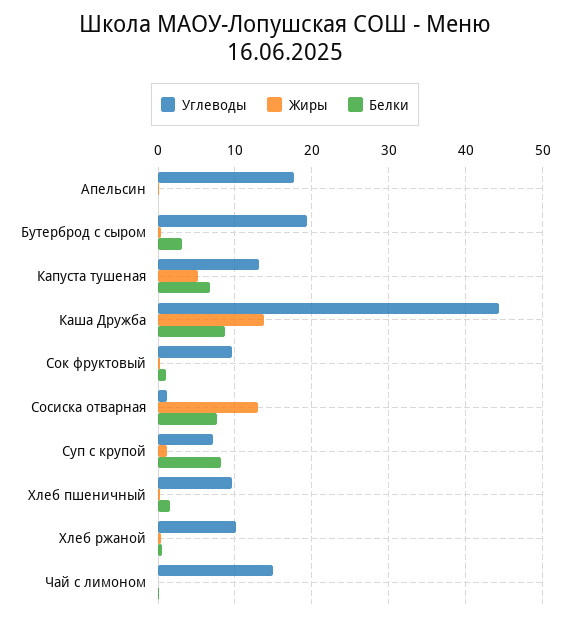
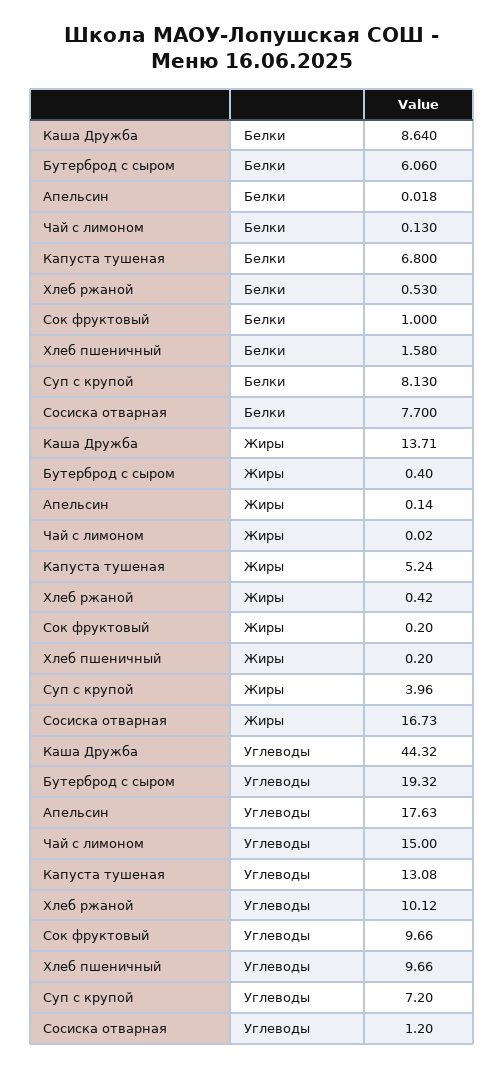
  {
    "Углеводы": {
      "Апельсин": 17.63,
      "Бутерброд с сыром": 19.32,
      "Капуста тушеная": 13.08,
      "Каша Дружба": 44.32,
      "Сок фруктовый": 9.66,
      "Сосиска отварная": 1.2,
      "Суп с крупой": 7.2,
      "Хлеб пшеничный": 9.66,
      "Хлеб ржаной": 10.12,
      "Чай с лимоном": 15
    },
    "Жиры": {
      "Апельсин": 0.14,
      "Бутерброд с сыром": 0.4,
      "Капуста тушеная": 5.24,
      "Каша Дружба": 13.71,
      "Сок фруктовый": 0.2,
-     "Сосиска отварная": 13,
+     "Сосиска отварная": 16.73,
-     "Суп с крупой": 1,
+     "Суп с крупой": 3.96,
      "Хлеб пшеничный": 0.2,
      "Хлеб ржаной": 0.42,
      "Чай с лимоном": 0.02
    },
    "Белки": {
      "Апельсин": 0.018,
-     "Бутерброд с сыром": 3,
+     "Бутерброд с сыром": 6.06,
      "Капуста тушеная": 6.8,
      "Каша Дружба": 8.64,
      "Сок фруктовый": 1,
      "Сосиска отварная": 7.7,
      "Суп с крупой": 8.13,
      "Хлеб пшеничный": 1.58,
      "Хлеб ржаной": 0.53,
      "Чай с лимоном": 0.13
    }
  }

